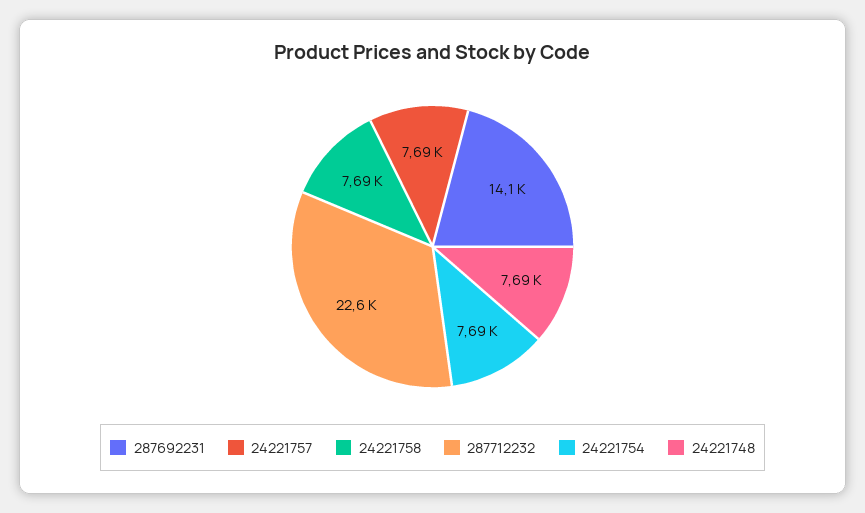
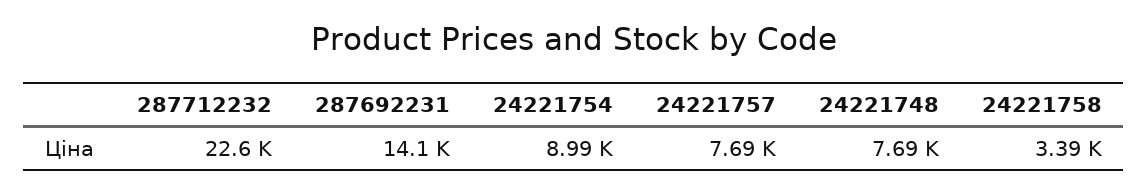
  {
    "287692231": 14100,
    "24221757": 7690,
-   "24221758": 7690,
+   "24221758": 3390,
    "287712232": 22600,
-   "24221754": 7690,
+   "24221754": 8990,
    "24221748": 7690
  }

